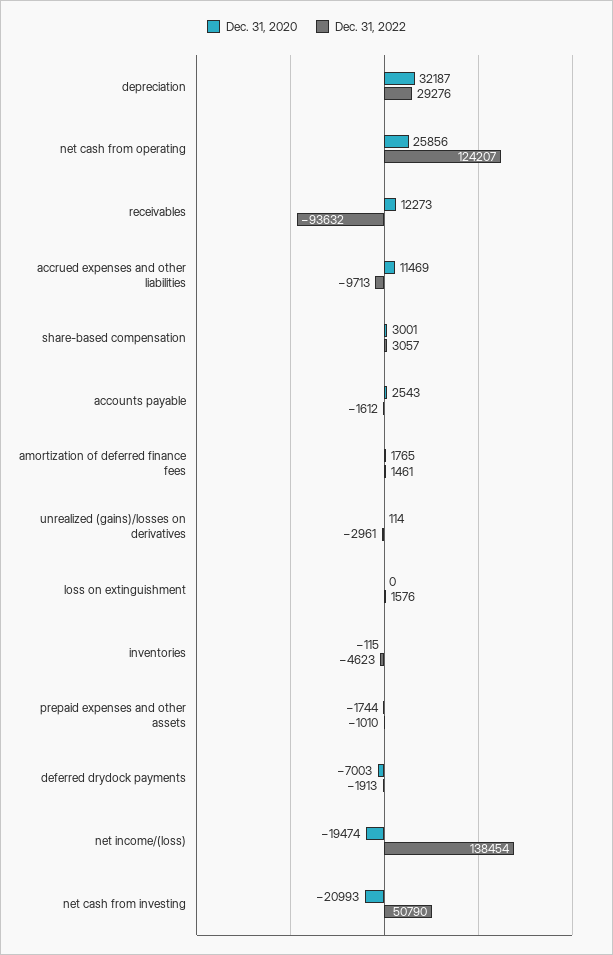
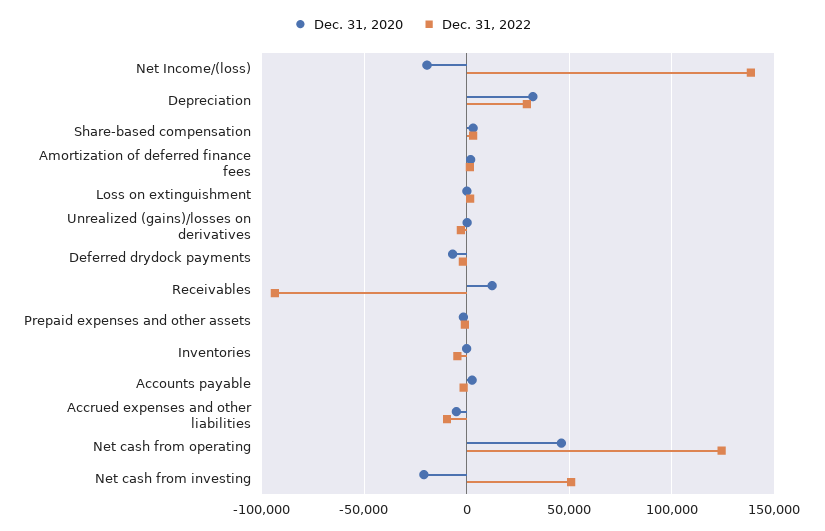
  {
    "Dec. 31, 2020": {
      "depreciation": 32187,
-     "net cash from operating": 25856,
+     "net cash from operating": 45000,
      "receivables": 12273,
-     "accrued expenses and other liabilities": 11469,
+     "accrued expenses and other liabilities": -5000,
      "share-based compensation": 3001,
      "accounts payable": 2543,
      "amortization of deferred finance fees": 1765,
      "unrealized (gains)/losses on derivatives": 114,
      "loss on extinguishment": 0,
      "inventories": -115,
      "prepaid expenses and other assets": -1744,
      "deferred drydock payments": -7003,
      "net income/(loss)": -19474,
      "net cash from investing": -20993
    },
    "Dec. 31, 2022": {
      "depreciation": 29276,
      "net cash from operating": 124207,
      "receivables": -93632,
      "accrued expenses and other liabilities": -9713,
      "share-based compensation": 3057,
      "accounts payable": -1612,
      "amortization of deferred finance fees": 1461,
      "unrealized (gains)/losses on derivatives": -2961,
      "loss on extinguishment": 1576,
      "inventories": -4623,
      "prepaid expenses and other assets": -1010,
      "deferred drydock payments": -1913,
      "net income/(loss)": 138454,
      "net cash from investing": 50790
    }
  }

